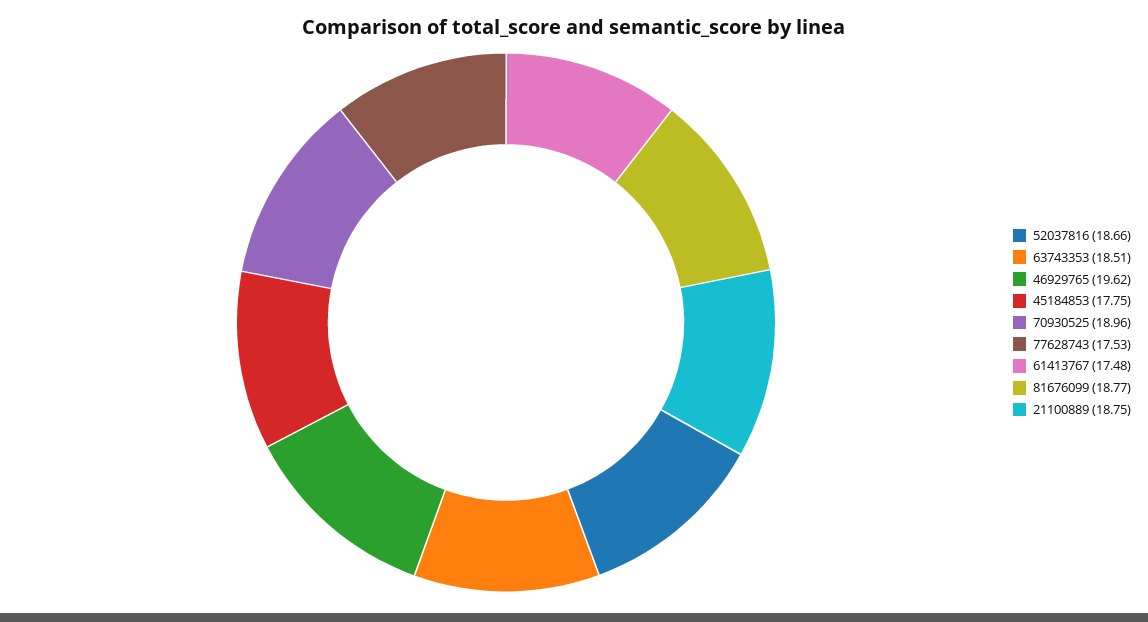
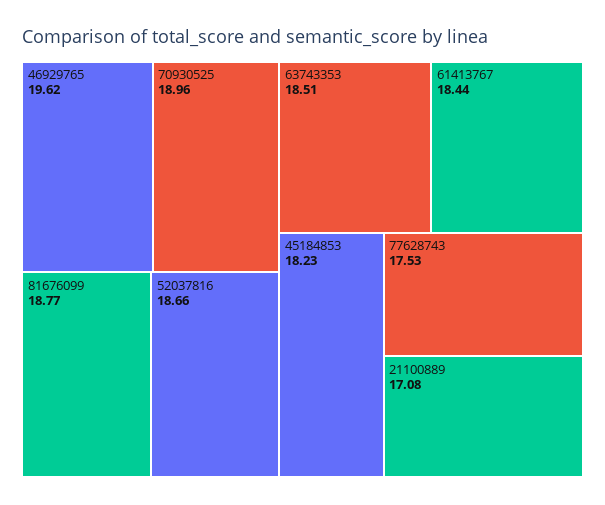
  {
    "52037816": 18.66,
    "63743353": 18.51,
    "46929765": 19.62,
-   "45184853": 17.75,
+   "45184853": 18.23,
    "70930525": 18.96,
    "77628743": 17.53,
-   "61413767": 17.48,
+   "61413767": 18.44,
    "81676099": 18.77,
-   "21100889": 18.75
+   "21100889": 17.08
  }

